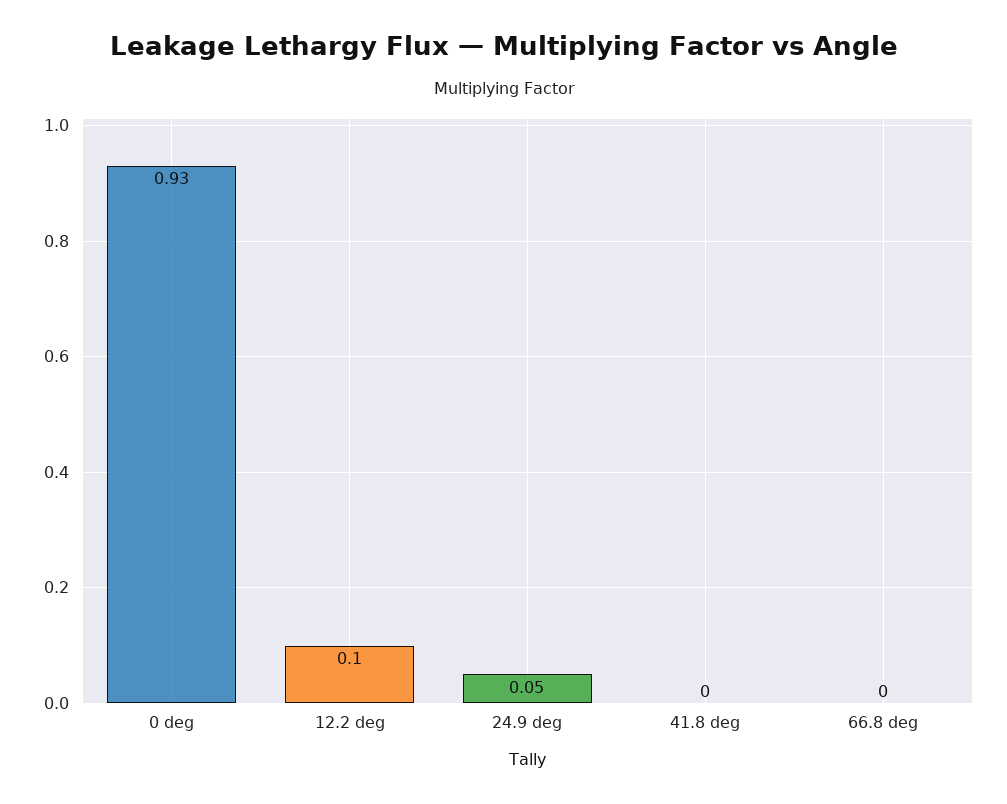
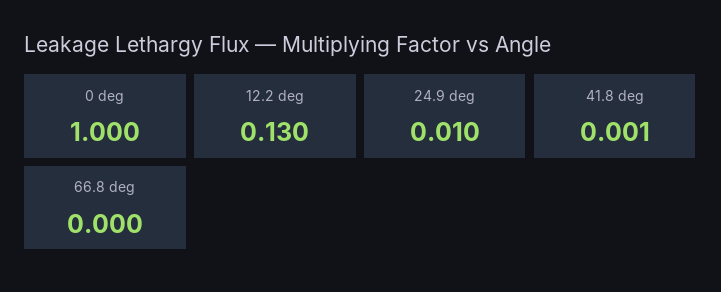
  {
-   "0 deg": 0.93,
+   "0 deg": 1,
-   "12.2 deg": 0.1,
+   "12.2 deg": 0.13,
-   "24.9 deg": 0.05,
+   "24.9 deg": 0.01,
    "41.8 deg": 0.001,
    "66.8 deg": 0
  }

